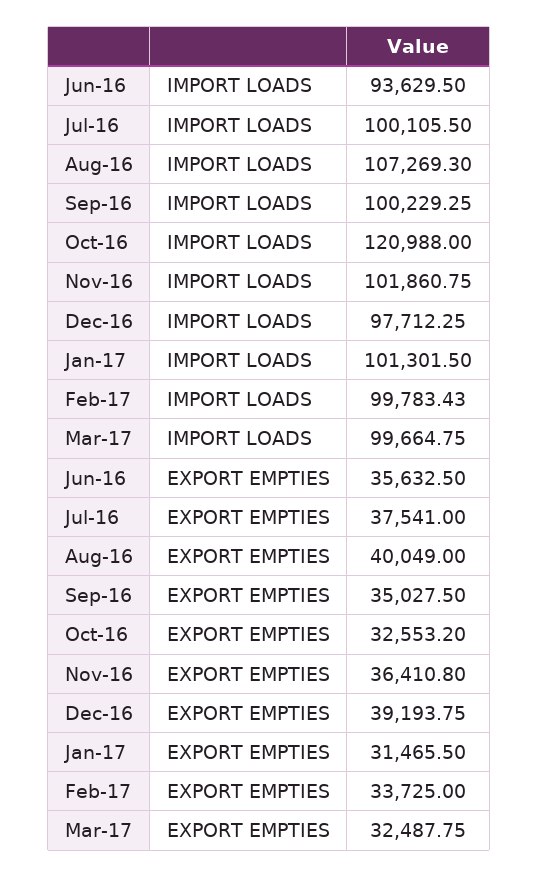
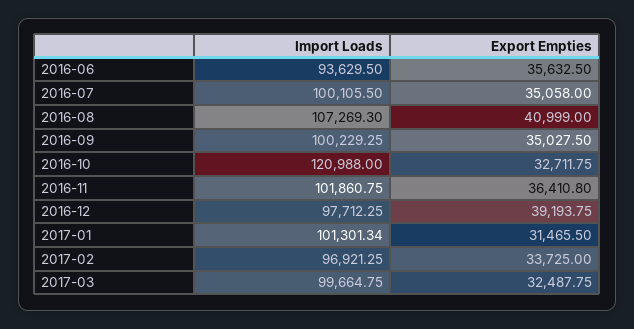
  {
    "Jun-16": {
      "IMPORT LOADS": 93629.5,
      "EXPORT EMPTIES": 35632.5
    },
    "Jul-16": {
      "IMPORT LOADS": 100105.5,
-     "EXPORT EMPTIES": 37541
+     "EXPORT EMPTIES": 35058
    },
    "Aug-16": {
      "IMPORT LOADS": 107269.3,
-     "EXPORT EMPTIES": 40049
+     "EXPORT EMPTIES": 40999
    },
    "Sep-16": {
      "IMPORT LOADS": 100229.25,
      "EXPORT EMPTIES": 35027.5
    },
    "Oct-16": {
      "IMPORT LOADS": 120988,
-     "EXPORT EMPTIES": 32553.2
+     "EXPORT EMPTIES": 32711.75
    },
    "Nov-16": {
      "IMPORT LOADS": 101860.75,
      "EXPORT EMPTIES": 36410.8
    },
    "Dec-16": {
      "IMPORT LOADS": 97712.25,
      "EXPORT EMPTIES": 39193.75
    },
    "Jan-17": {
-     "IMPORT LOADS": 101301.5,
+     "IMPORT LOADS": 101301.34,
      "EXPORT EMPTIES": 31465.5
    },
    "Feb-17": {
-     "IMPORT LOADS": 99783.43,
+     "IMPORT LOADS": 96921.25,
      "EXPORT EMPTIES": 33725
    },
    "Mar-17": {
      "IMPORT LOADS": 99664.75,
      "EXPORT EMPTIES": 32487.75
    }
  }

